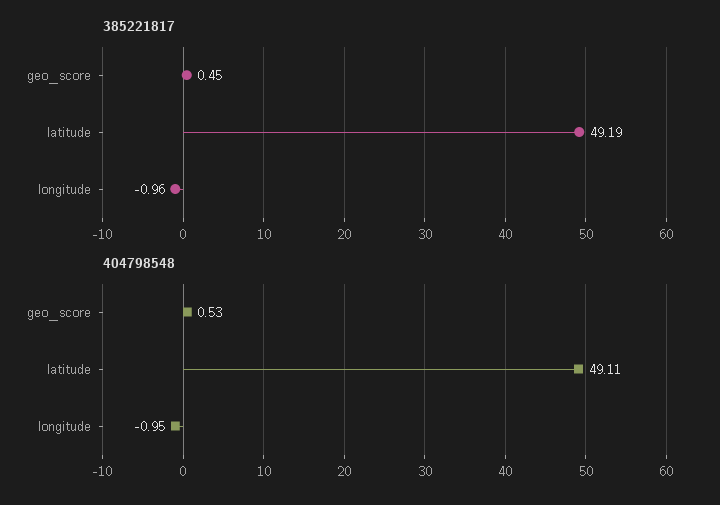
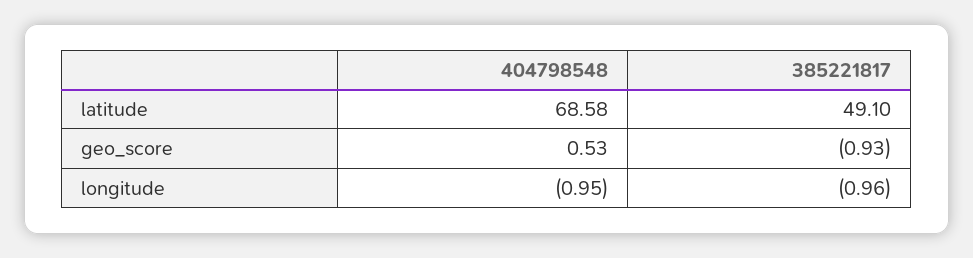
  {
    "385221817": {
-     "geo_score": 0.45,
+     "geo_score": -0.93,
-     "latitude": 49.19,
+     "latitude": 49.1,
      "longitude": -0.96
    },
    "404798548": {
      "geo_score": 0.53,
-     "latitude": 49.11,
+     "latitude": 68.58,
      "longitude": -0.95
    }
  }

